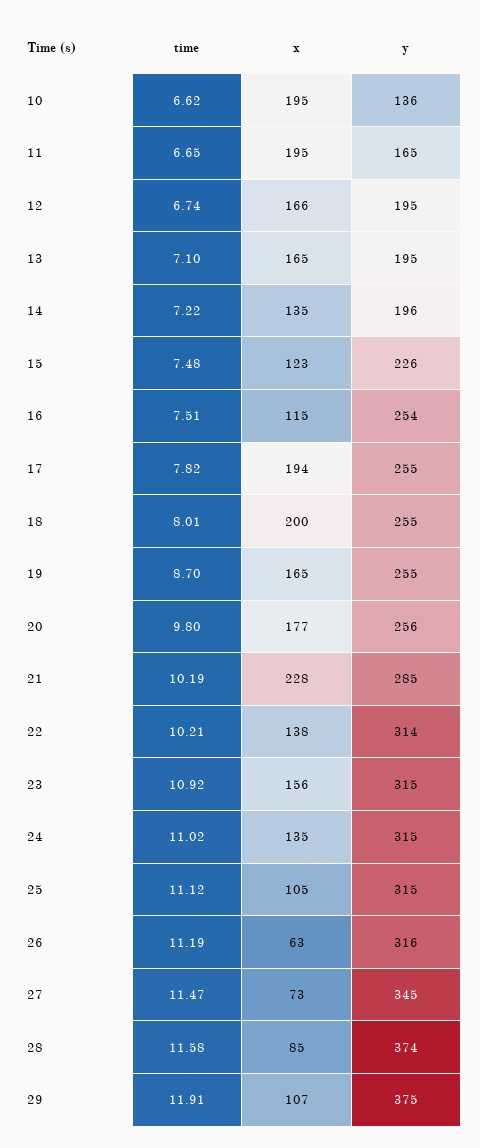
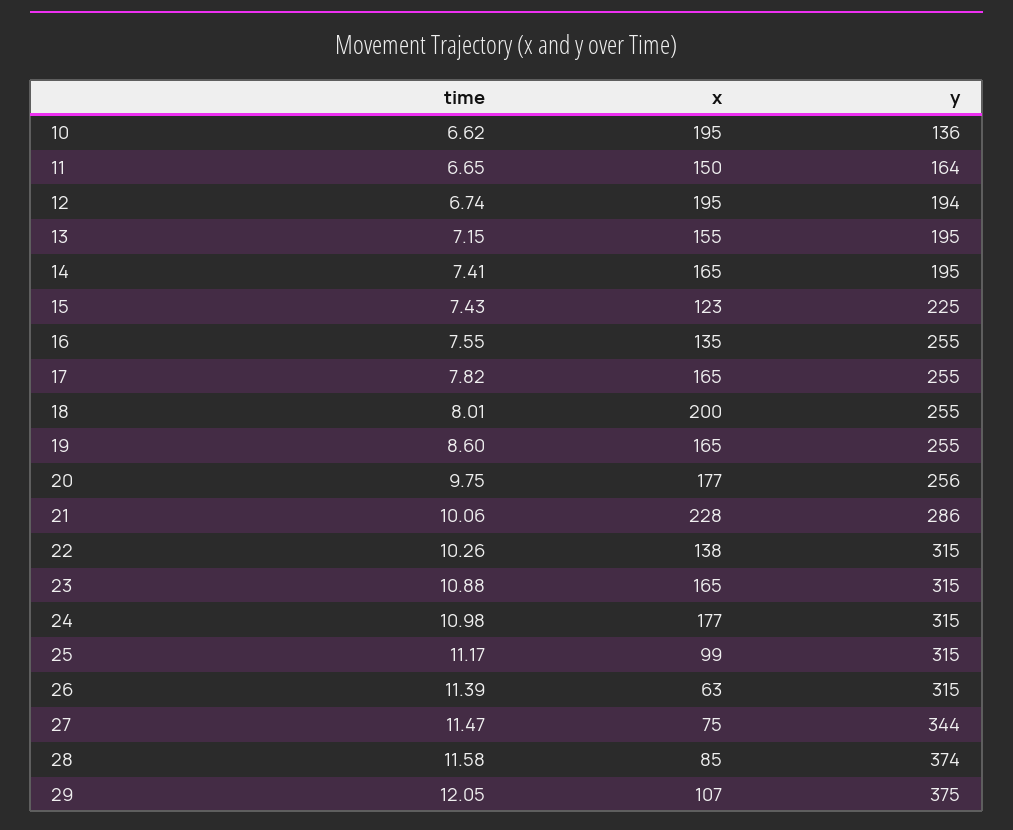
  {
    "time": {
      "10": 6.62,
      "11": 6.65,
      "12": 6.74,
-     "13": 7.1,
+     "13": 7.15,
-     "14": 7.22,
+     "14": 7.41,
-     "15": 7.48,
+     "15": 7.43,
-     "16": 7.51,
+     "16": 7.55,
      "17": 7.82,
      "18": 8.01,
-     "19": 8.7,
+     "19": 8.6,
-     "20": 9.8,
+     "20": 9.75,
-     "21": 10.19,
+     "21": 10.06,
-     "22": 10.21,
+     "22": 10.26,
-     "23": 10.92,
+     "23": 10.88,
-     "24": 11.02,
+     "24": 10.98,
-     "25": 11.12,
+     "25": 11.17,
-     "26": 11.19,
+     "26": 11.39,
      "27": 11.47,
      "28": 11.58,
-     "29": 11.91
+     "29": 12.05
    },
    "x": {
      "10": 195,
-     "11": 195,
+     "11": 150,
-     "12": 166,
+     "12": 195,
-     "13": 165,
+     "13": 155,
-     "14": 135,
+     "14": 165,
      "15": 123,
-     "16": 115,
+     "16": 135,
-     "17": 194,
+     "17": 165,
      "18": 200,
      "19": 165,
      "20": 177,
      "21": 228,
      "22": 138,
-     "23": 156,
+     "23": 165,
-     "24": 135,
+     "24": 177,
-     "25": 105,
+     "25": 99,
      "26": 63,
-     "27": 73,
+     "27": 75,
      "28": 85,
      "29": 107
    },
    "y": {
      "10": 136,
-     "11": 165,
+     "11": 164,
-     "12": 195,
+     "12": 194,
      "13": 195,
-     "14": 196,
+     "14": 195,
-     "15": 226,
+     "15": 225,
-     "16": 254,
+     "16": 255,
      "17": 255,
      "18": 255,
      "19": 255,
      "20": 256,
-     "21": 285,
+     "21": 286,
-     "22": 314,
+     "22": 315,
      "23": 315,
      "24": 315,
      "25": 315,
-     "26": 316,
+     "26": 315,
-     "27": 345,
+     "27": 344,
      "28": 374,
      "29": 375
    }
  }

